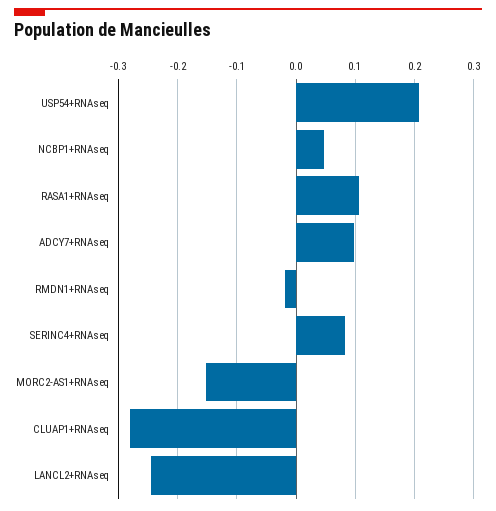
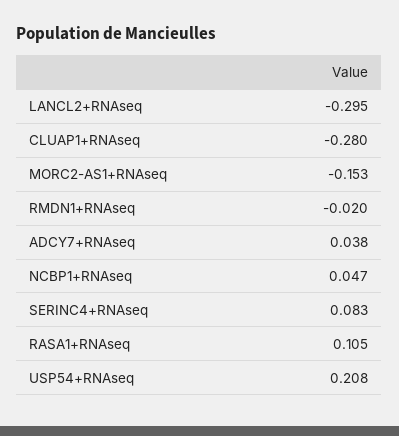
  {
    "USP54+RNAseq": 0.208,
    "NCBP1+RNAseq": 0.047,
    "RASA1+RNAseq": 0.105,
-   "ADCY7+RNAseq": 0.1,
+   "ADCY7+RNAseq": 0.038,
    "RMDN1+RNAseq": -0.02,
    "SERINC4+RNAseq": 0.083,
    "MORC2-AS1+RNAseq": -0.153,
    "CLUAP1+RNAseq": -0.28,
-   "LANCL2+RNAseq": -0.24
+   "LANCL2+RNAseq": -0.295
  }

